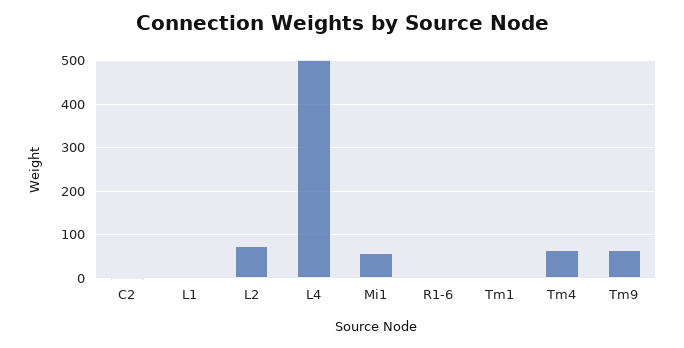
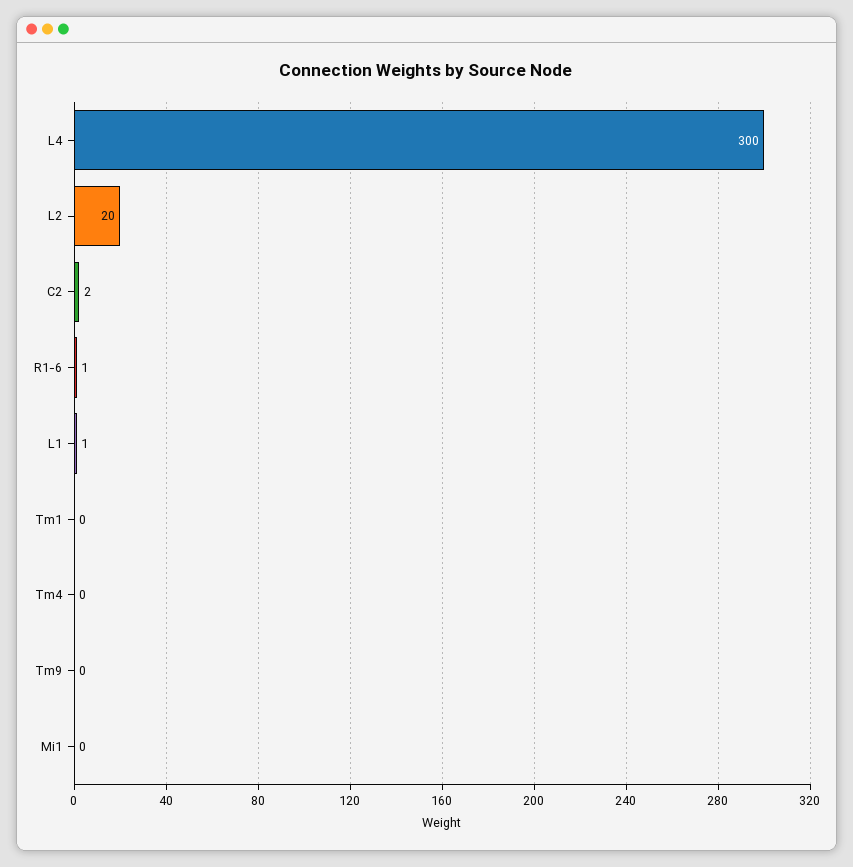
  {
    "C2": 2,
    "L1": 1,
-   "L2": 80,
+   "L2": 20,
-   "L4": 500,
+   "L4": 300,
-   "Mi1": 60,
+   "Mi1": 0,
    "R1-6": 1,
    "Tm1": 0,
-   "Tm4": 60,
+   "Tm4": 0,
-   "Tm9": 60
+   "Tm9": 0
  }

